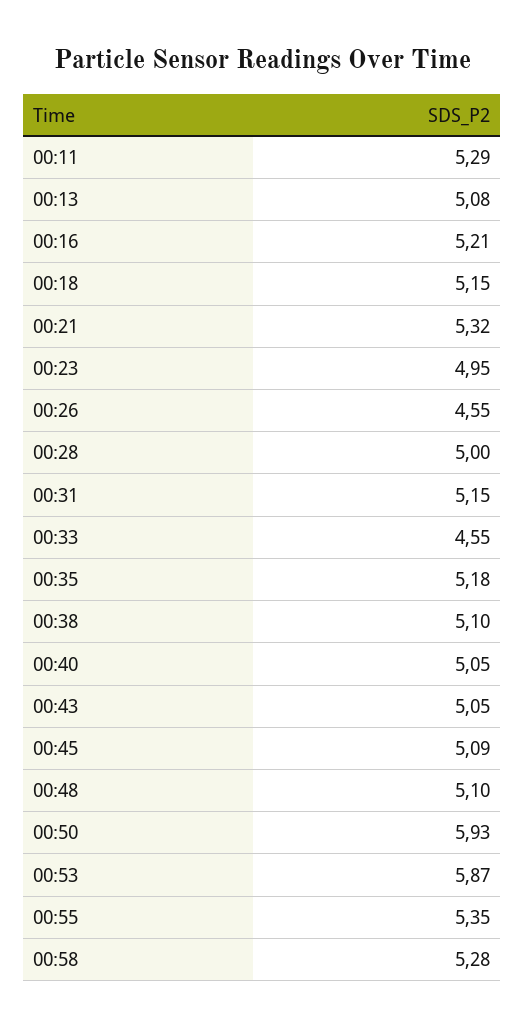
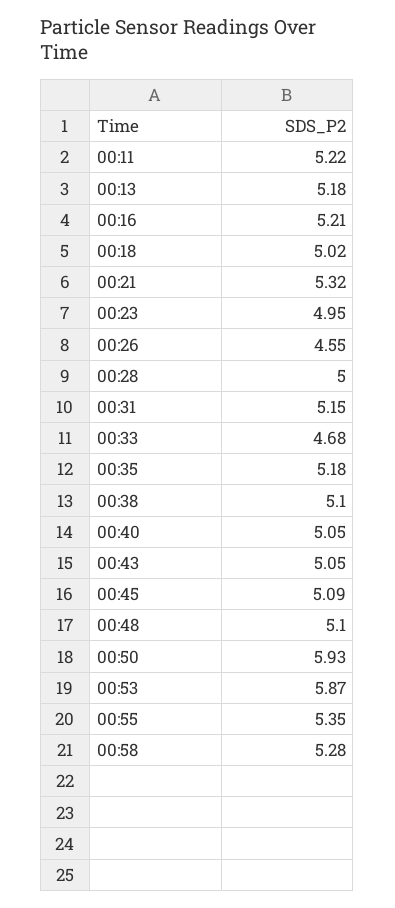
  {
-   "00:11": 5.29,
+   "00:11": 5.22,
-   "00:13": 5.08,
+   "00:13": 5.18,
    "00:16": 5.21,
-   "00:18": 5.15,
+   "00:18": 5.02,
    "00:21": 5.32,
    "00:23": 4.95,
    "00:26": 4.55,
    "00:28": 5,
    "00:31": 5.15,
-   "00:33": 4.55,
+   "00:33": 4.68,
    "00:35": 5.18,
    "00:38": 5.1,
    "00:40": 5.05,
    "00:43": 5.05,
    "00:45": 5.09,
    "00:48": 5.1,
    "00:50": 5.93,
    "00:53": 5.87,
    "00:55": 5.35,
    "00:58": 5.28
  }

